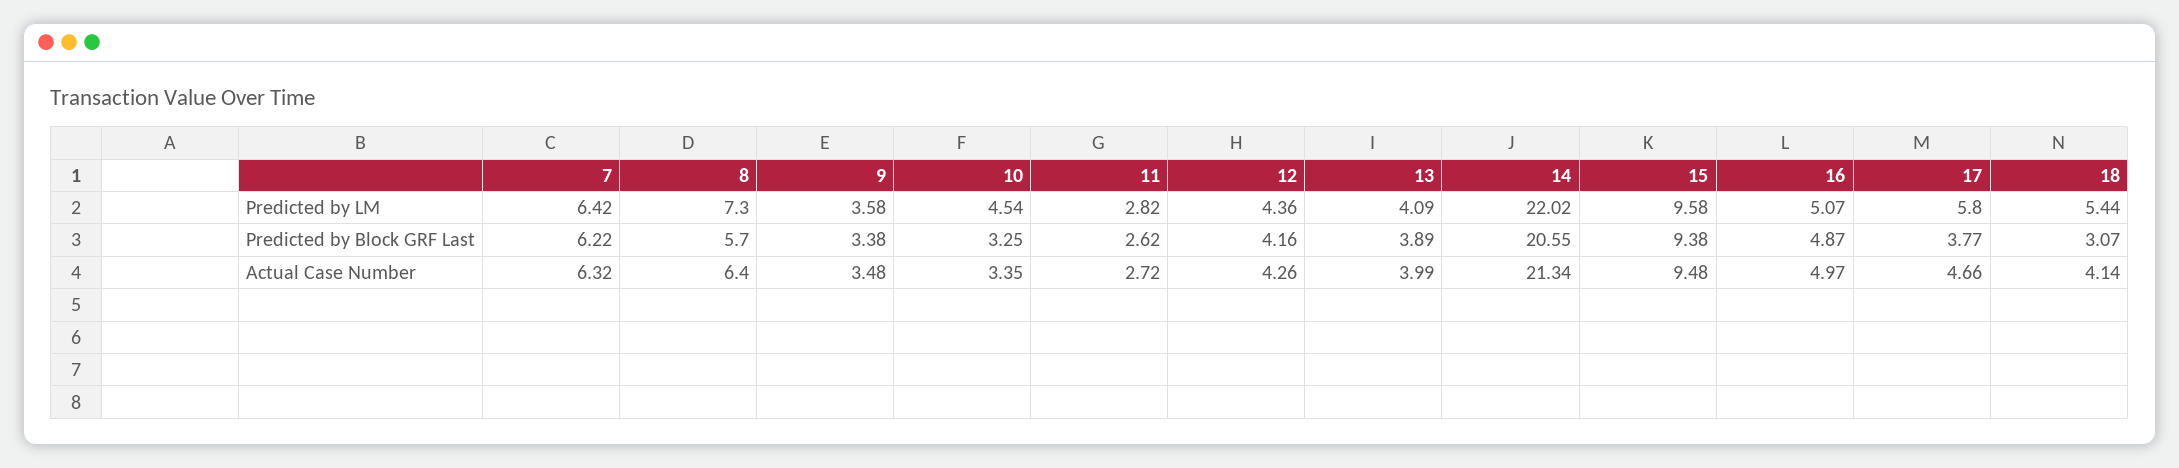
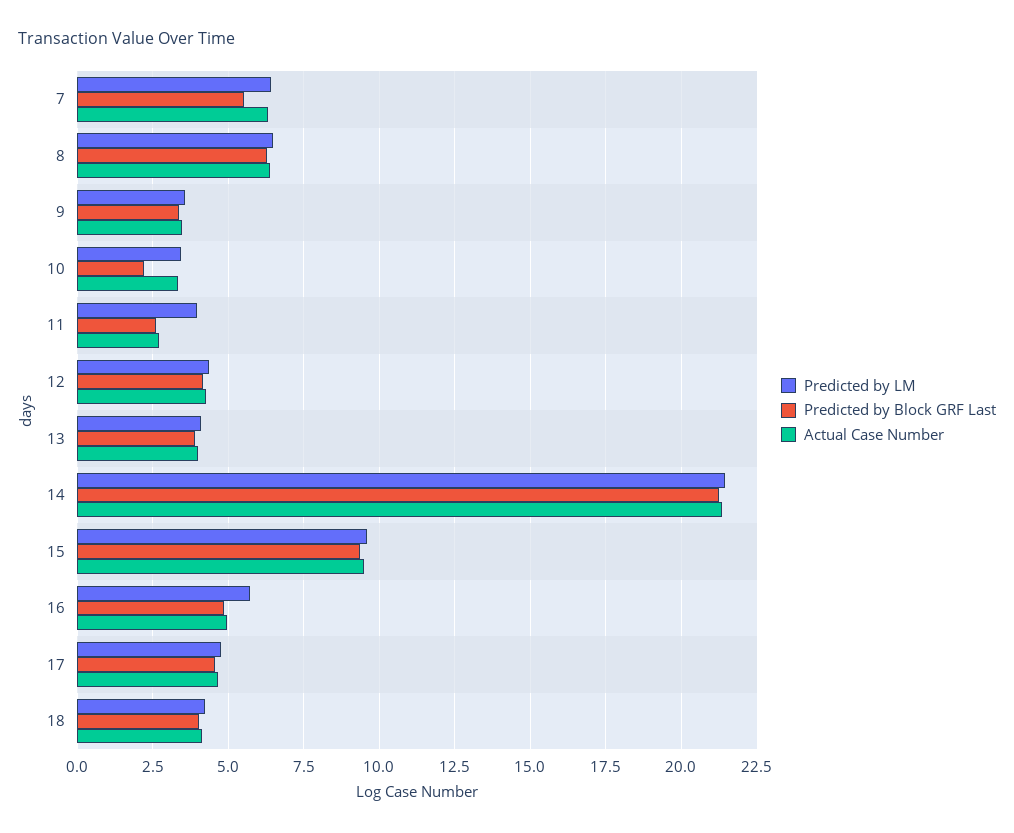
  {
    "Predicted by LM": {
      "7": 6.42,
-     "8": 7.3,
+     "8": 6.5,
      "9": 3.58,
-     "10": 4.54,
+     "10": 3.5,
-     "11": 2.82,
+     "11": 4,
      "12": 4.36,
      "13": 4.09,
-     "14": 22.02,
+     "14": 21.5,
      "15": 9.58,
-     "16": 5.07,
+     "16": 5.75,
-     "17": 5.8,
+     "17": 4.75,
-     "18": 5.44
+     "18": 4.25
    },
    "Predicted by Block GRF Last": {
-     "7": 6.22,
+     "7": 5.5,
-     "8": 5.7,
+     "8": 6.25,
      "9": 3.38,
-     "10": 3.25,
+     "10": 2.25,
      "11": 2.62,
      "12": 4.16,
      "13": 3.89,
-     "14": 20.55,
+     "14": 21.25,
      "15": 9.38,
      "16": 4.87,
-     "17": 3.77,
+     "17": 4.5,
-     "18": 3.07
+     "18": 4
    },
    "Actual Case Number": {
      "7": 6.32,
      "8": 6.4,
      "9": 3.48,
      "10": 3.35,
      "11": 2.72,
      "12": 4.26,
      "13": 3.99,
      "14": 21.34,
      "15": 9.48,
      "16": 4.97,
      "17": 4.66,
      "18": 4.14
    }
  }

